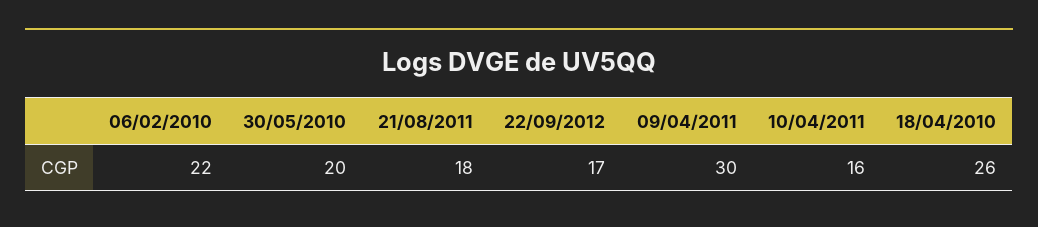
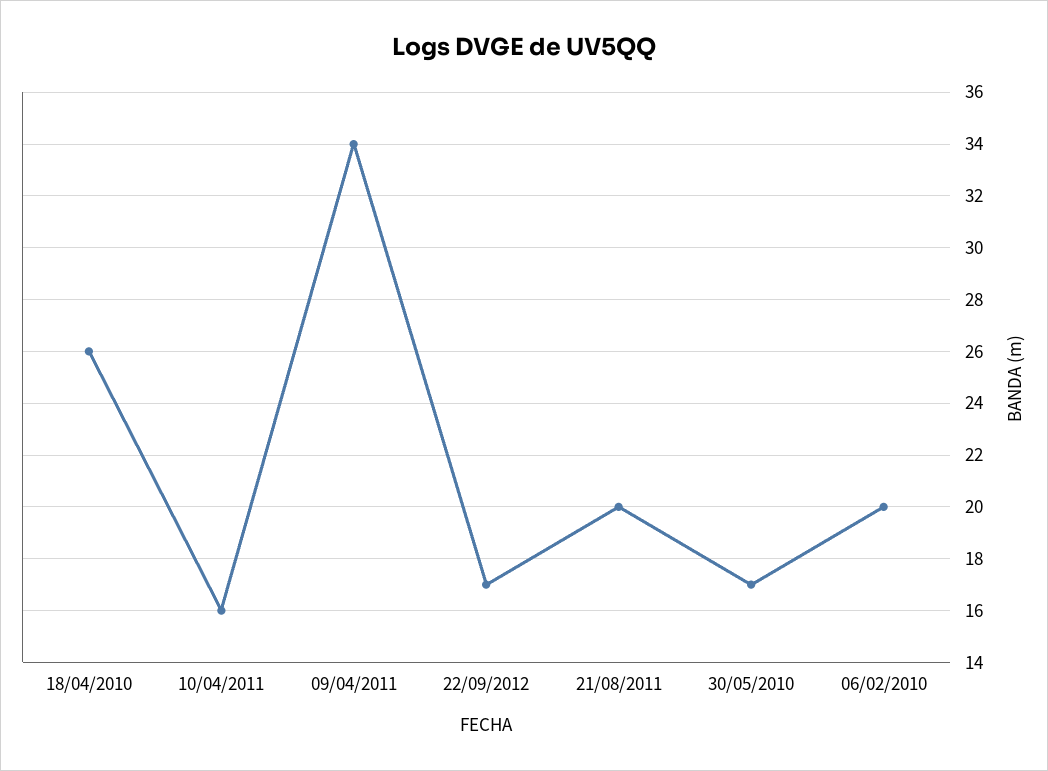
  {
-   "06/02/2010": 22,
+   "06/02/2010": 20,
-   "30/05/2010": 20,
+   "30/05/2010": 17,
-   "21/08/2011": 18,
+   "21/08/2011": 20,
    "22/09/2012": 17,
-   "09/04/2011": 30,
+   "09/04/2011": 34,
    "10/04/2011": 16,
    "18/04/2010": 26
  }

